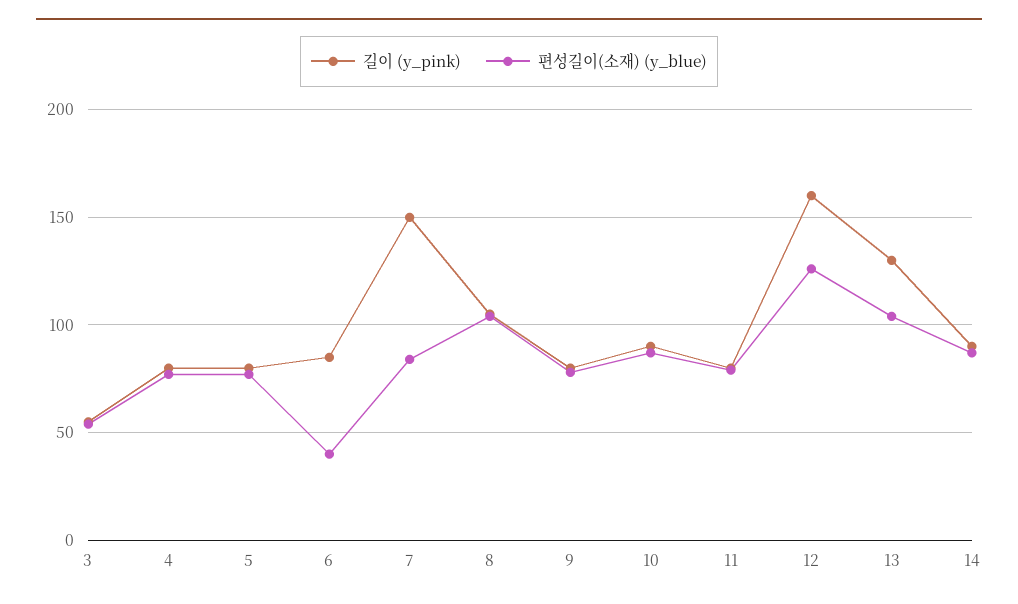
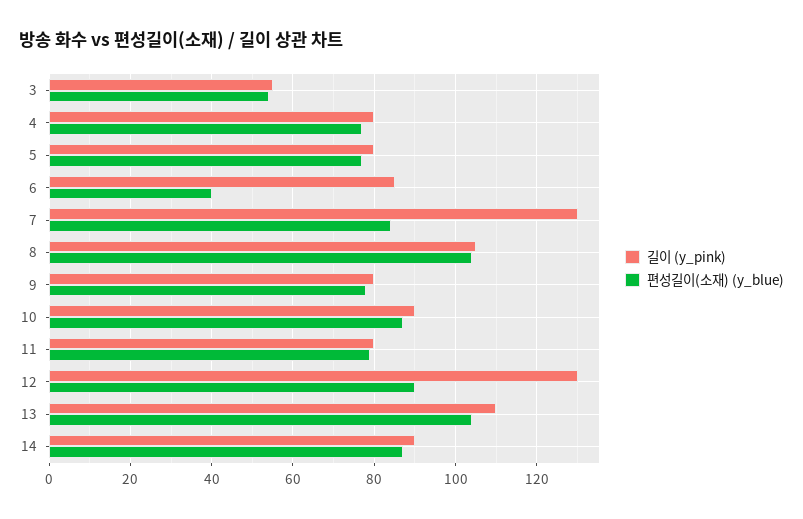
  {
    "길이 (y_pink)": {
      "3": 55,
      "4": 80,
      "5": 80,
      "6": 85,
-     "7": 150,
+     "7": 130,
      "8": 105,
      "9": 80,
      "10": 90,
      "11": 80,
-     "12": 160,
+     "12": 130,
-     "13": 130,
+     "13": 110,
      "14": 90
    },
    "편성길이(소재) (y_blue)": {
      "3": 55,
      "4": 75,
      "5": 75,
      "6": 40,
      "7": 85,
      "8": 105,
      "9": 80,
      "10": 85,
      "11": 80,
-     "12": 125,
+     "12": 90,
      "13": 105,
      "14": 85
    }
  }

